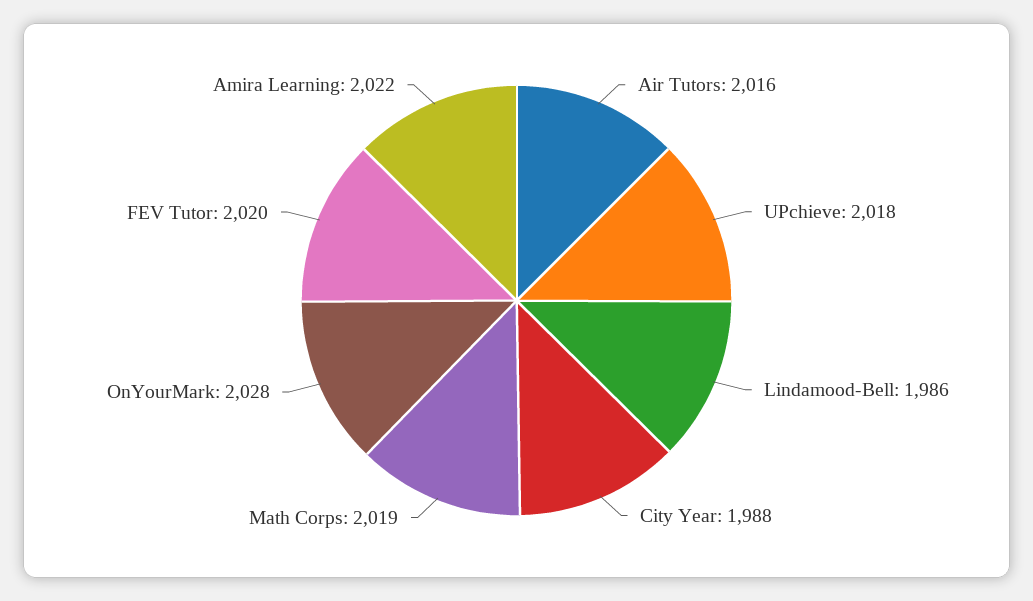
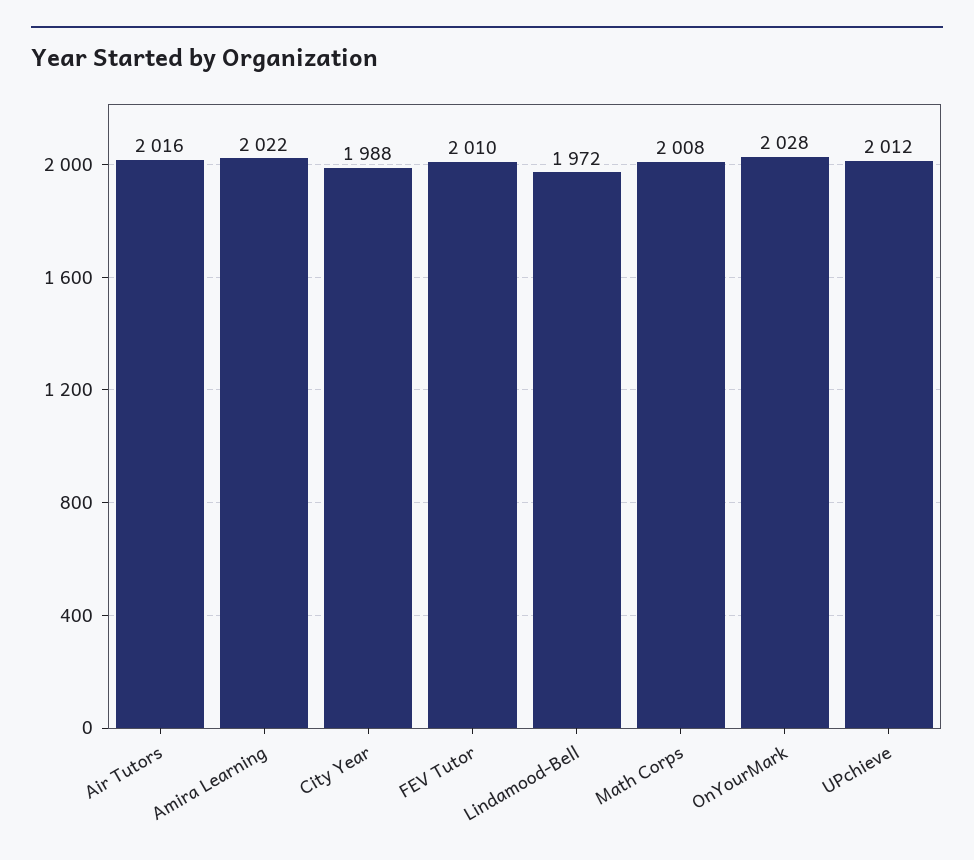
  {
    "Air Tutors": 2016,
-   "UPchieve": 2018,
+   "UPchieve": 2012,
-   "Lindamood-Bell": 1986,
+   "Lindamood-Bell": 1972,
    "City Year": 1988,
-   "Math Corps": 2019,
+   "Math Corps": 2008,
    "OnYourMark": 2028,
-   "FEV Tutor": 2020,
+   "FEV Tutor": 2010,
    "Amira Learning": 2022
  }

